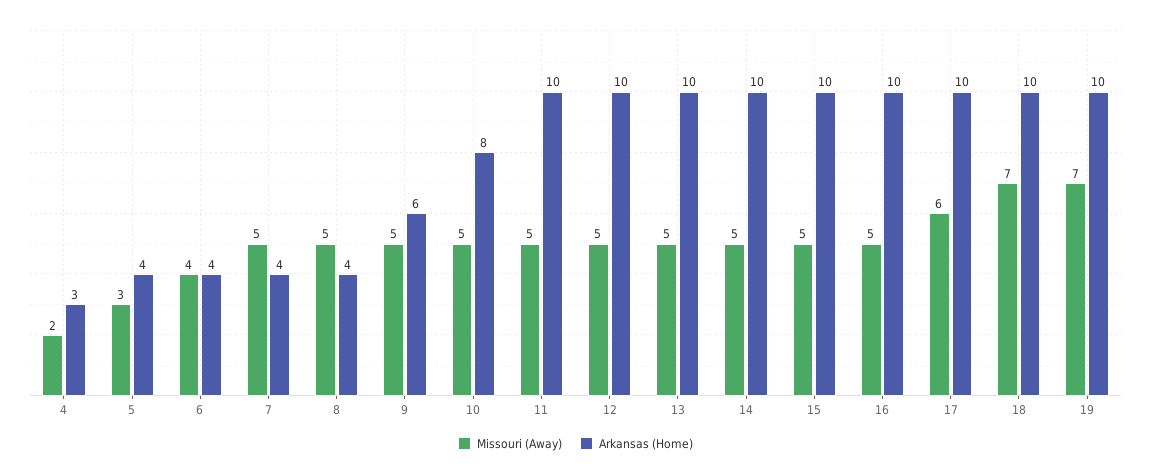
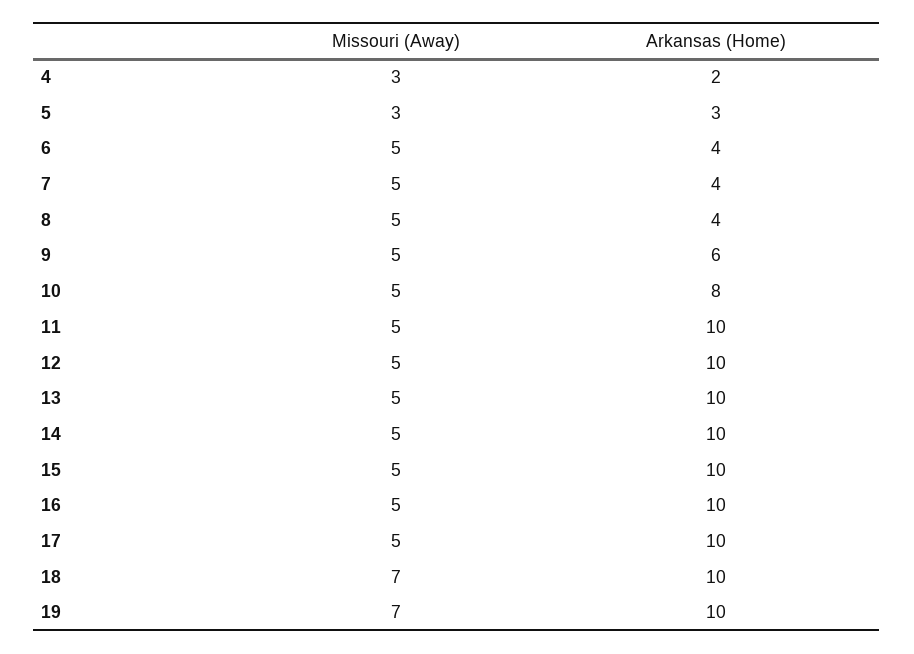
  {
    "Missouri (Away)": {
-     "4": 2,
+     "4": 3,
      "5": 3,
-     "6": 4,
+     "6": 5,
      "7": 5,
      "8": 5,
      "9": 5,
      "10": 5,
      "11": 5,
      "12": 5,
      "13": 5,
      "14": 5,
      "15": 5,
      "16": 5,
-     "17": 6,
+     "17": 5,
      "18": 7,
      "19": 7
    },
    "Arkansas (Home)": {
-     "4": 3,
+     "4": 2,
-     "5": 4,
+     "5": 3,
      "6": 4,
      "7": 4,
      "8": 4,
      "9": 6,
      "10": 8,
      "11": 10,
      "12": 10,
      "13": 10,
      "14": 10,
      "15": 10,
      "16": 10,
      "17": 10,
      "18": 10,
      "19": 10
    }
  }

